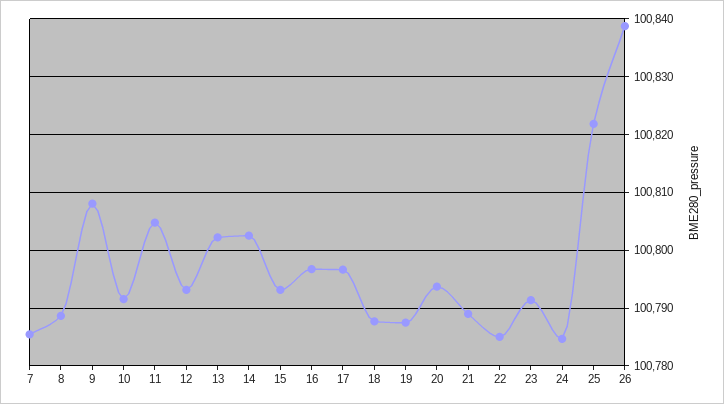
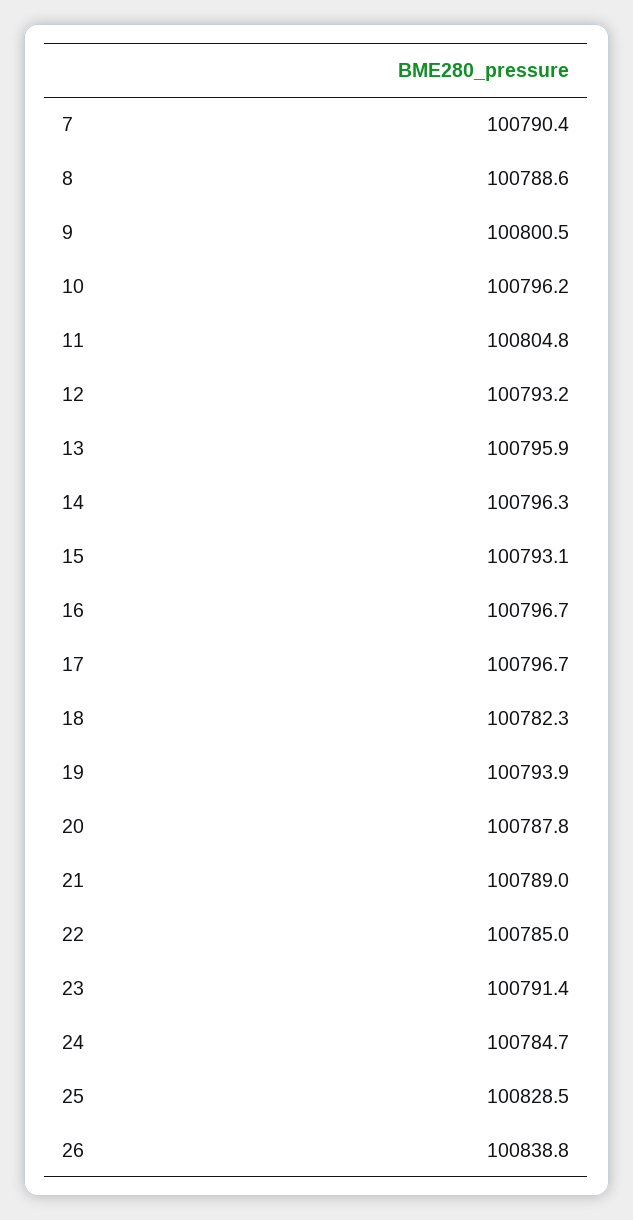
  {
-   "7": 100786,
+   "7": 100790.4,
    "8": 100788.6,
-   "9": 100808,
+   "9": 100800.5,
-   "10": 100792,
+   "10": 100796.2,
    "11": 100804.8,
    "12": 100793.2,
-   "13": 100802,
+   "13": 100795.9,
-   "14": 100802,
+   "14": 100796.3,
    "15": 100793.1,
    "16": 100796.7,
    "17": 100796.7,
-   "18": 100788,
+   "18": 100782.3,
-   "19": 100788,
+   "19": 100793.9,
-   "20": 100794,
+   "20": 100787.8,
    "21": 100789,
    "22": 100785,
    "23": 100791.4,
    "24": 100784.7,
-   "25": 100822,
+   "25": 100828.5,
    "26": 100838.8
  }

